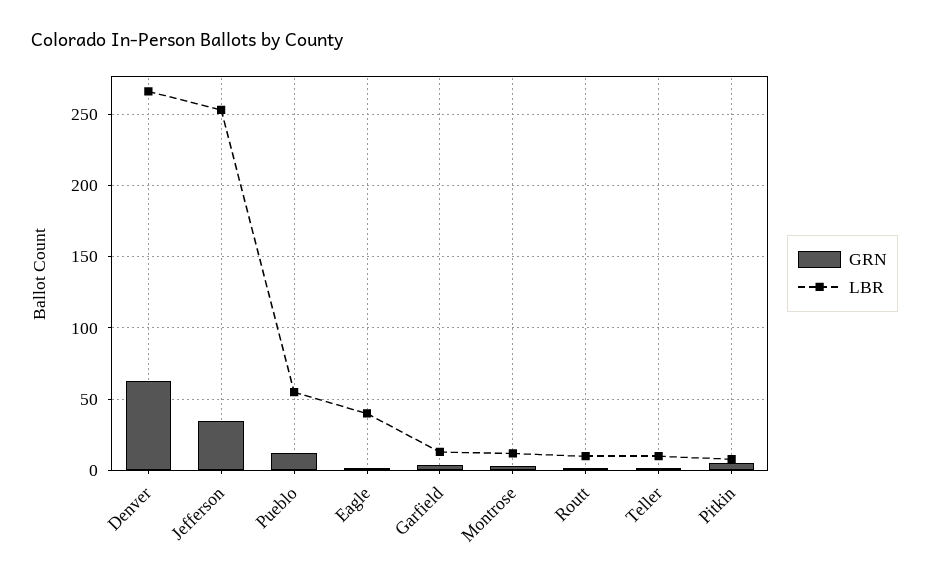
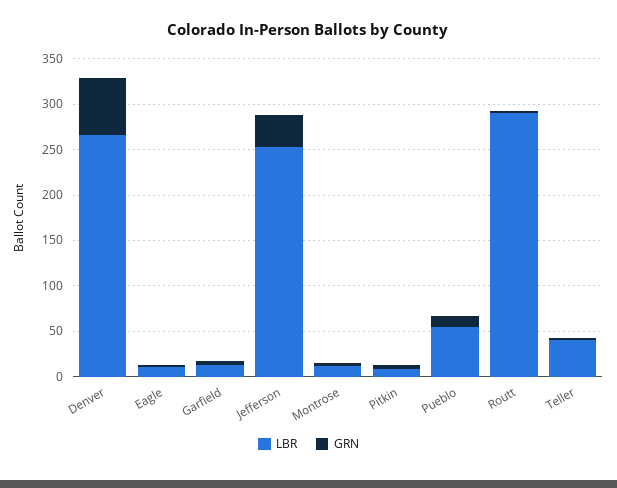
  {
    "GRN": {
      "Denver": 65,
      "Jefferson": 35,
      "Pueblo": 10,
      "Eagle": 0,
      "Garfield": 5,
      "Montrose": 5,
      "Routt": 0,
      "Teller": 0,
      "Pitkin": 5
    },
    "LBR": {
      "Denver": 265,
      "Jefferson": 255,
      "Pueblo": 55,
-     "Eagle": 40,
+     "Eagle": 10,
      "Garfield": 15,
      "Montrose": 10,
-     "Routt": 10,
+     "Routt": 290,
-     "Teller": 10,
+     "Teller": 40,
      "Pitkin": 10
    }
  }

